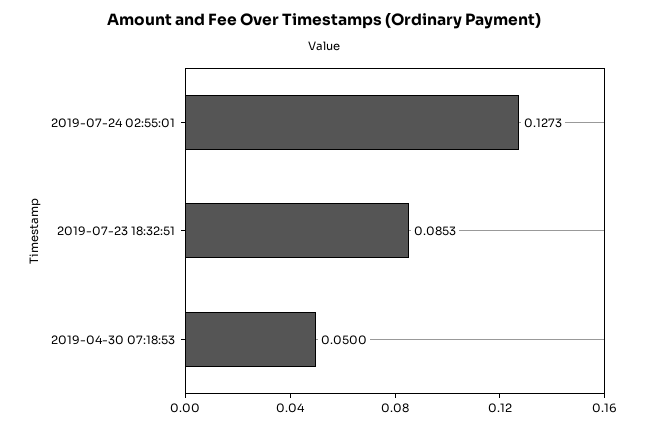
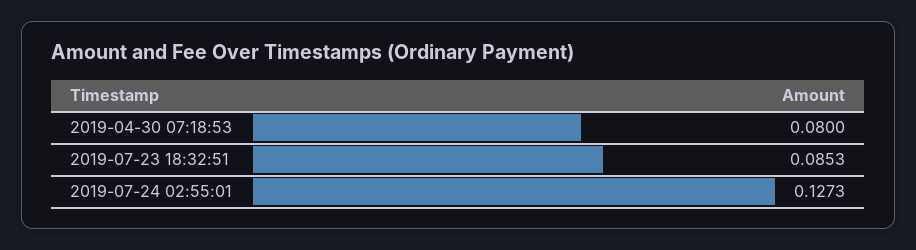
  {
    "2019-07-24 02:55:01": 0.1273,
    "2019-07-23 18:32:51": 0.0853,
-   "2019-04-30 07:18:53": 0.05
+   "2019-04-30 07:18:53": 0.08
  }

